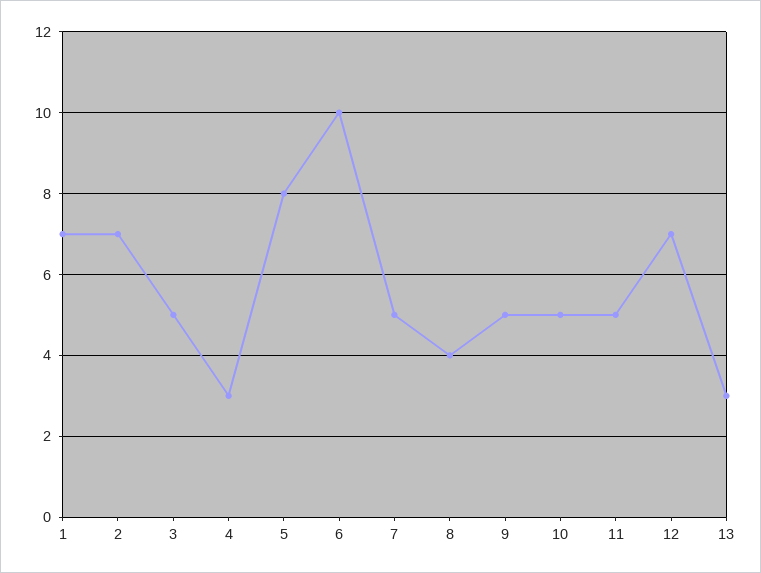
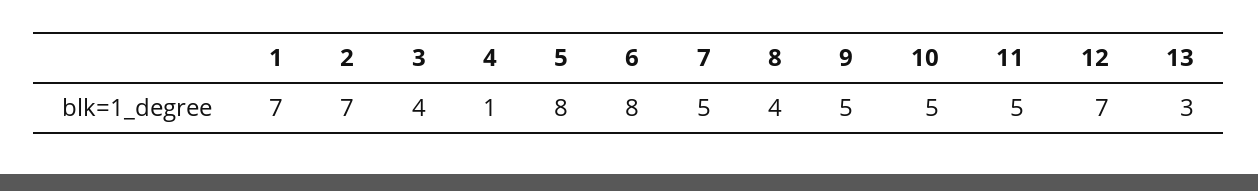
  {
    "1": 7,
    "2": 7,
-   "3": 5,
+   "3": 4,
-   "4": 3,
+   "4": 1,
    "5": 8,
-   "6": 10,
+   "6": 8,
    "7": 5,
    "8": 4,
    "9": 5,
    "10": 5,
    "11": 5,
    "12": 7,
    "13": 3
  }

